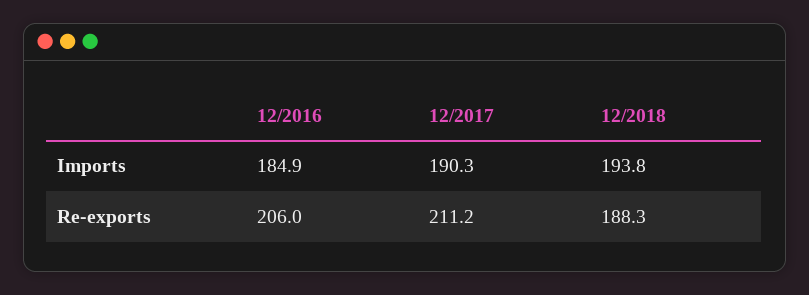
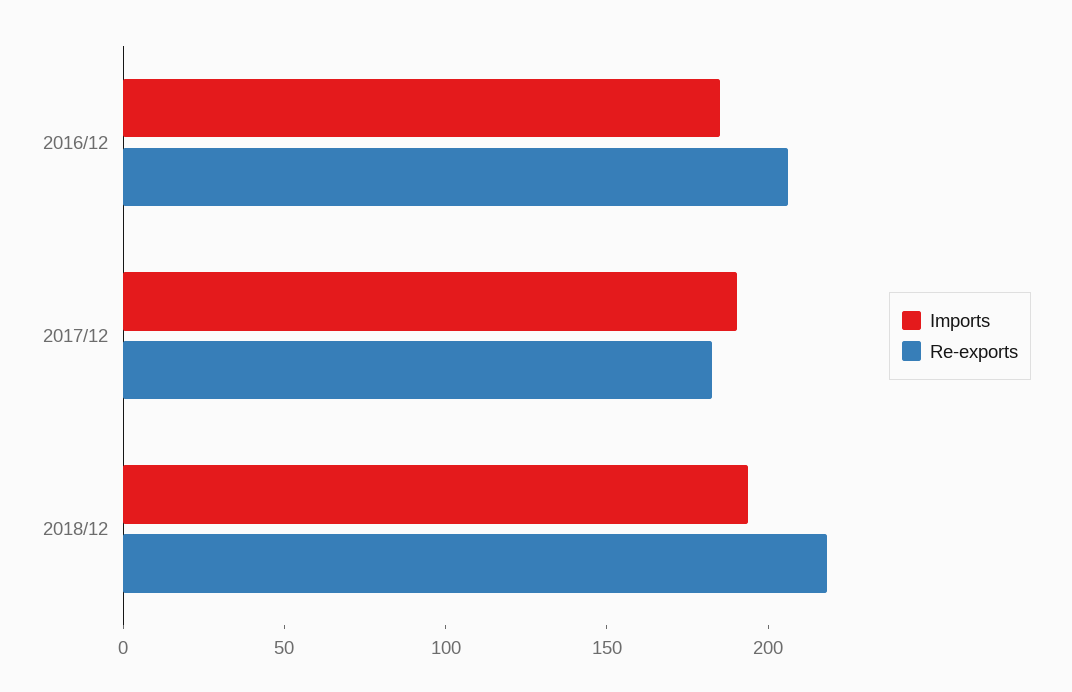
  {
    "Imports": {
      "12/2016": 184.9,
      "12/2017": 190.3,
      "12/2018": 193.8
    },
    "Re-exports": {
      "12/2016": 206,
-     "12/2017": 211.2,
+     "12/2017": 180,
-     "12/2018": 188.3
+     "12/2018": 220
    }
  }

